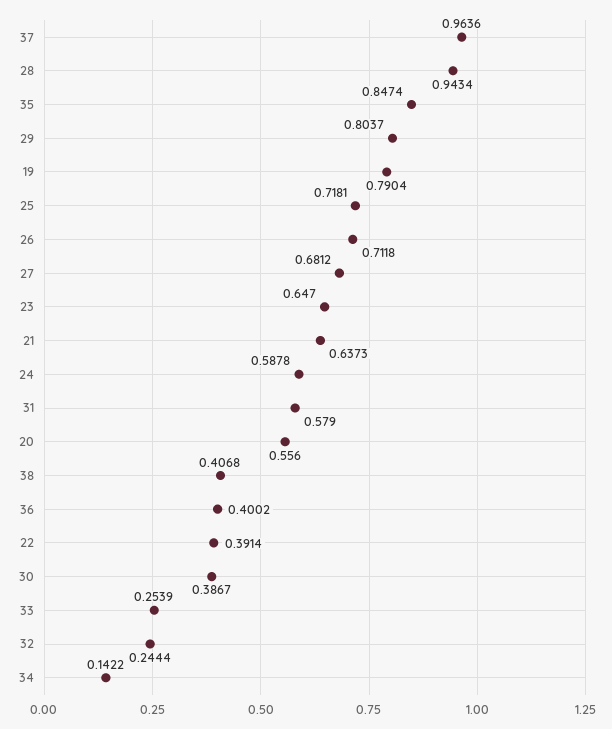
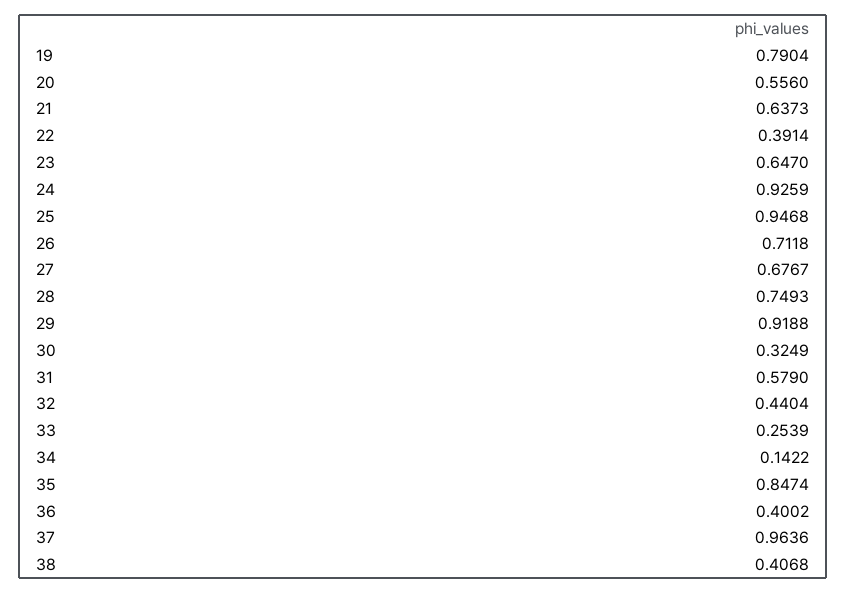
  {
    "37": 0.9636,
-   "28": 0.9434,
+   "28": 0.7493,
    "35": 0.8474,
-   "29": 0.8037,
+   "29": 0.9188,
    "19": 0.7904,
-   "25": 0.7181,
+   "25": 0.9468,
    "26": 0.7118,
-   "27": 0.6812,
+   "27": 0.6767,
    "23": 0.647,
    "21": 0.6373,
-   "24": 0.5878,
+   "24": 0.9259,
    "31": 0.579,
    "20": 0.556,
    "38": 0.4068,
    "36": 0.4002,
    "22": 0.3914,
-   "30": 0.3867,
+   "30": 0.3249,
    "33": 0.2539,
-   "32": 0.2444,
+   "32": 0.4404,
    "34": 0.1422
  }

